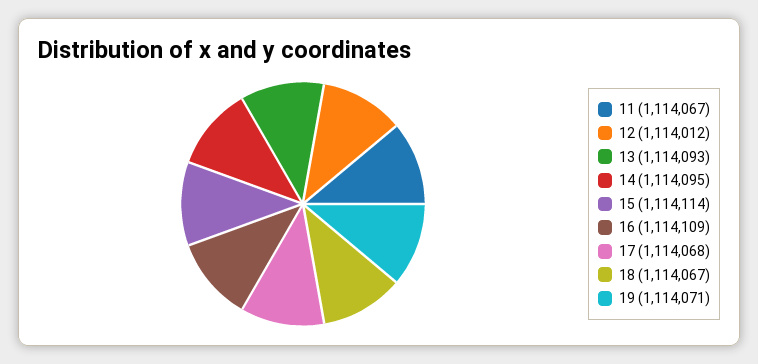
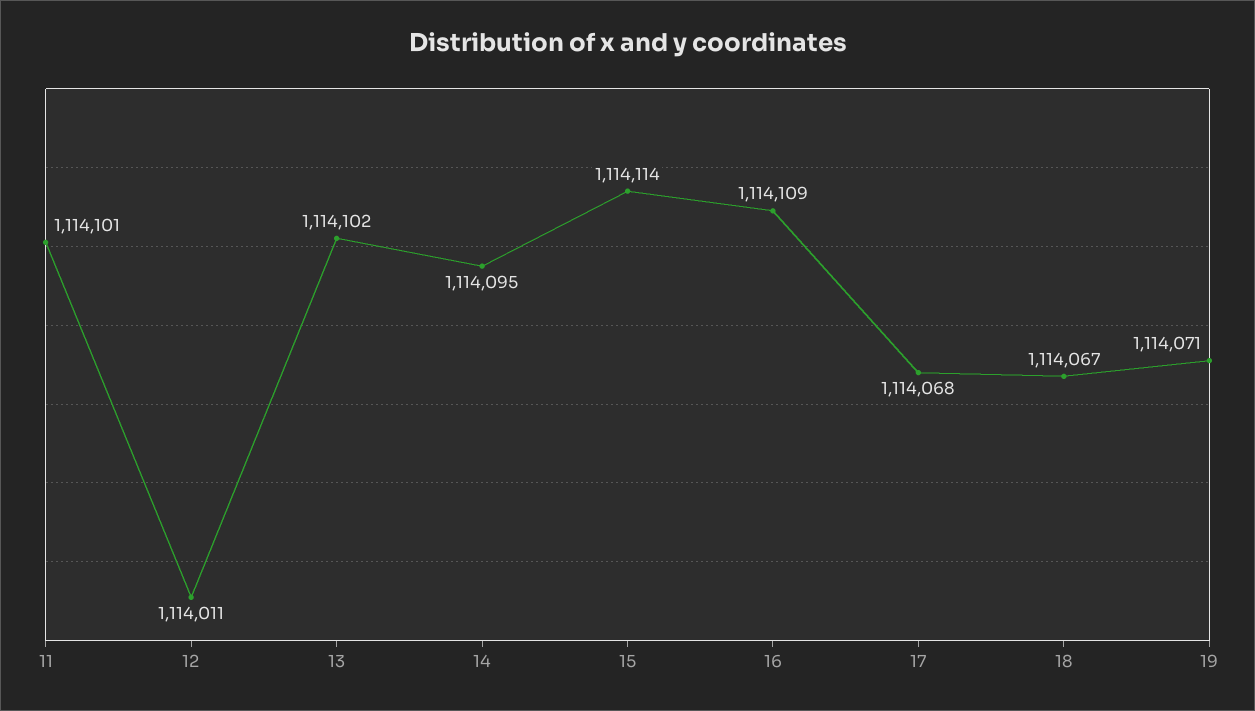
  {
-   "11": 1114067,
+   "11": 1114101,
-   "12": 1114012,
+   "12": 1114011,
-   "13": 1114093,
+   "13": 1114102,
    "14": 1114095,
    "15": 1114114,
    "16": 1114109,
    "17": 1114068,
    "18": 1114067,
    "19": 1114071
  }

